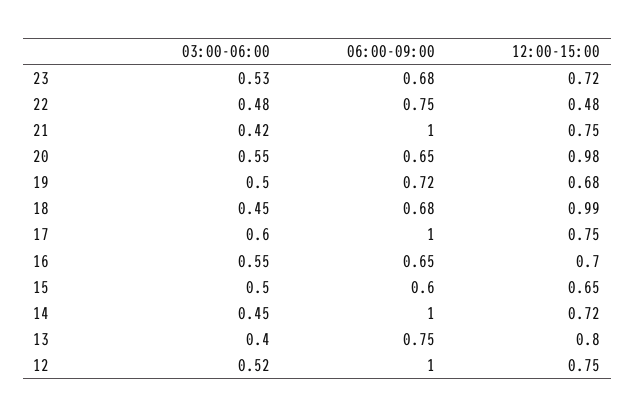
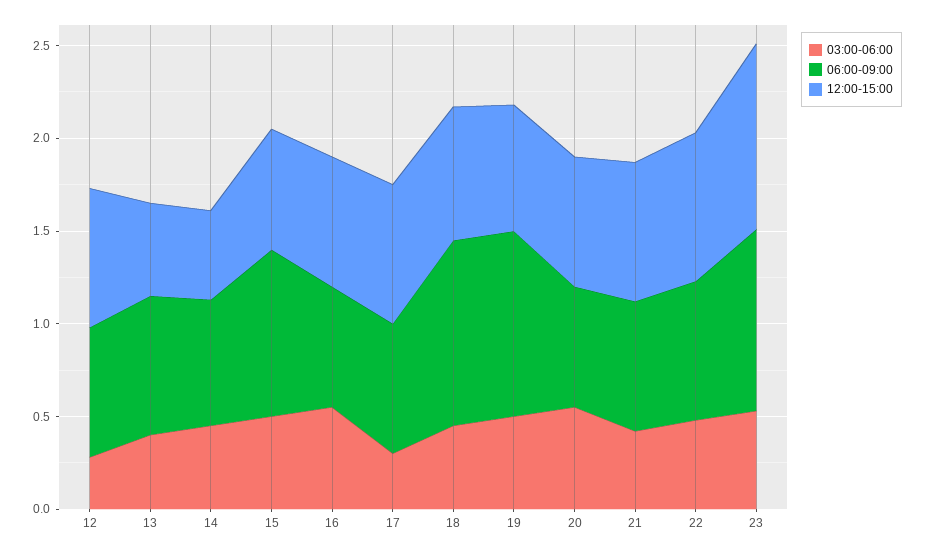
  {
    "03:00-06:00": {
      "23": 0.53,
      "22": 0.48,
      "21": 0.42,
      "20": 0.55,
      "19": 0.5,
      "18": 0.45,
-     "17": 0.6,
+     "17": 0.3,
      "16": 0.55,
      "15": 0.5,
      "14": 0.45,
      "13": 0.4,
-     "12": 0.52
+     "12": 0.3
    },
    "06:00-09:00": {
-     "23": 0.68,
+     "23": 1,
      "22": 0.75,
-     "21": 1,
+     "21": 0.7,
      "20": 0.65,
-     "19": 0.72,
+     "19": 1,
-     "18": 0.68,
+     "18": 1,
-     "17": 1,
+     "17": 0.7,
      "16": 0.65,
-     "15": 0.6,
+     "15": 0.9,
-     "14": 1,
+     "14": 0.7,
      "13": 0.75,
-     "12": 1
+     "12": 0.7
    },
    "12:00-15:00": {
-     "23": 0.72,
+     "23": 1,
-     "22": 0.48,
+     "22": 0.8,
      "21": 0.75,
-     "20": 0.98,
+     "20": 0.7,
      "19": 0.68,
-     "18": 0.99,
+     "18": 0.7,
      "17": 0.75,
      "16": 0.7,
      "15": 0.65,
-     "14": 0.72,
+     "14": 0.5,
-     "13": 0.8,
+     "13": 0.5,
      "12": 0.75
    }
  }

